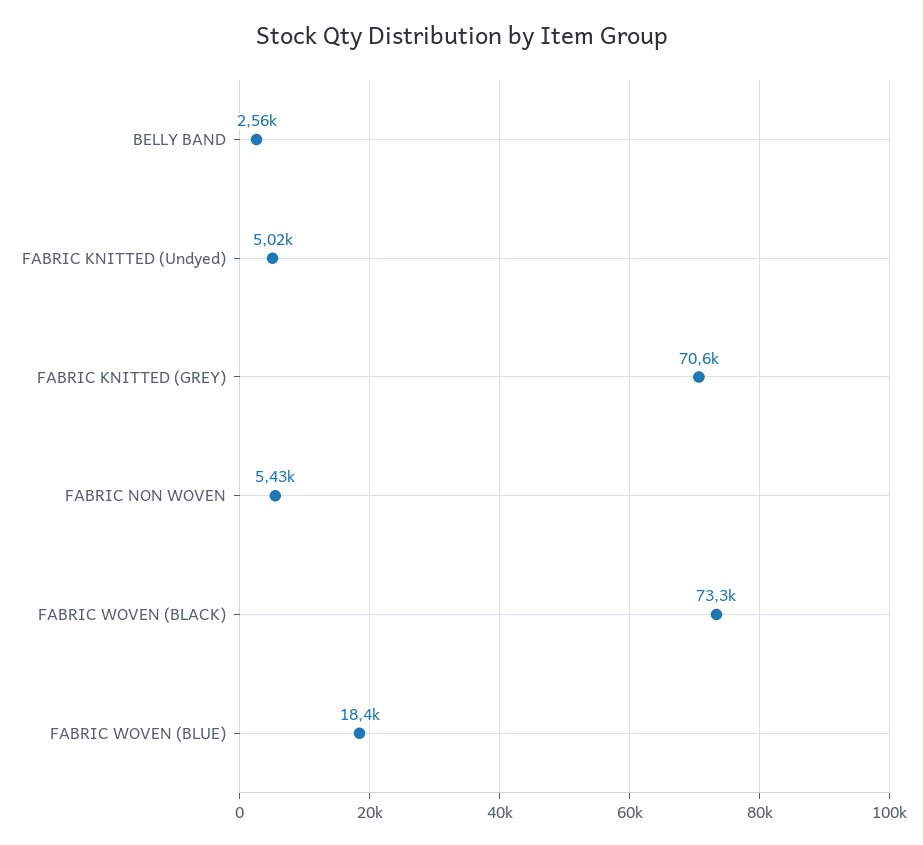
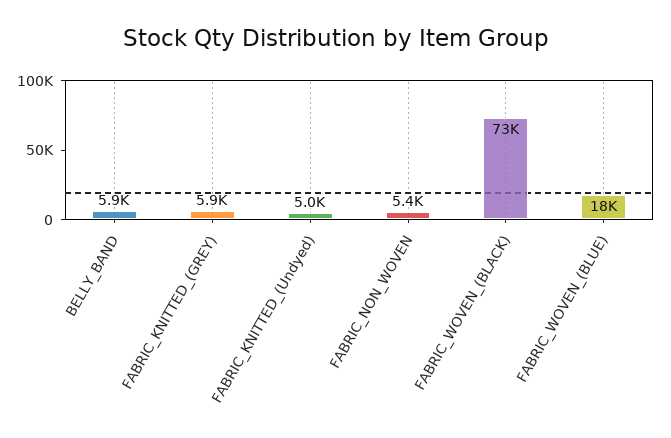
  {
-   "BELLY BAND": 2560,
+   "BELLY BAND": 5900,
    "FABRIC KNITTED (Undyed)": 5020,
-   "FABRIC KNITTED (GREY)": 70600,
+   "FABRIC KNITTED (GREY)": 5900,
    "FABRIC NON WOVEN": 5430,
    "FABRIC WOVEN (BLACK)": 73300,
    "FABRIC WOVEN (BLUE)": 18400
  }

